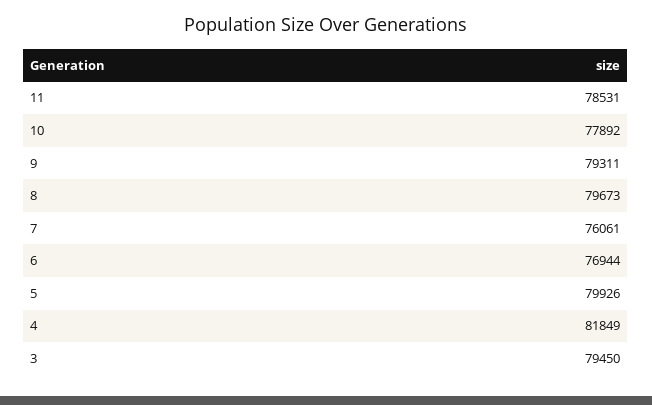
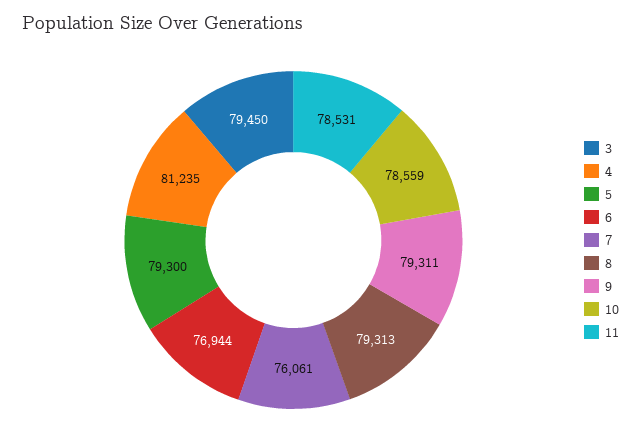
  {
    "11": 78531,
-   "10": 77892,
+   "10": 78559,
    "9": 79311,
-   "8": 79673,
+   "8": 79313,
    "7": 76061,
    "6": 76944,
-   "5": 79926,
+   "5": 79300,
-   "4": 81849,
+   "4": 81235,
    "3": 79450
  }

